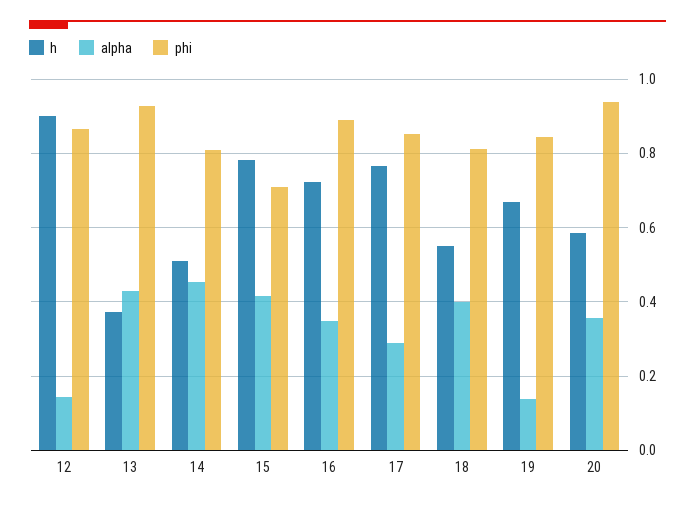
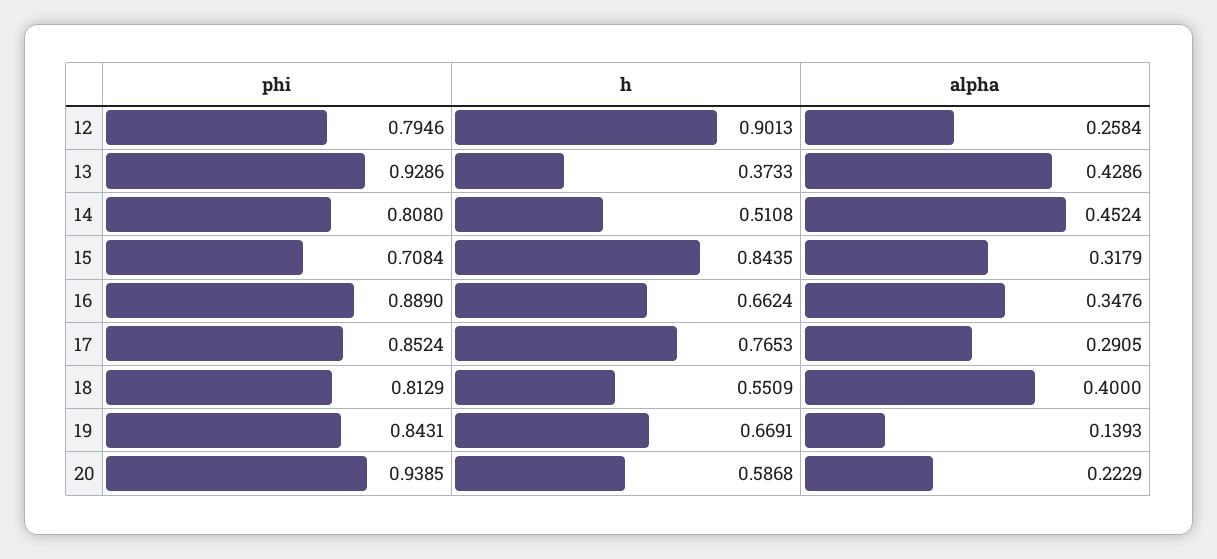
  {
    "h": {
      "12": 0.9013,
      "13": 0.3733,
      "14": 0.5108,
-     "15": 0.78,
+     "15": 0.8435,
-     "16": 0.72,
+     "16": 0.6624,
      "17": 0.7653,
      "18": 0.5509,
      "19": 0.6691,
      "20": 0.5868
    },
    "alpha": {
-     "12": 0.14,
+     "12": 0.2584,
      "13": 0.4286,
      "14": 0.4524,
-     "15": 0.42,
+     "15": 0.3179,
      "16": 0.3476,
      "17": 0.2905,
      "18": 0.4,
      "19": 0.1393,
-     "20": 0.36
+     "20": 0.2229
    },
    "phi": {
-     "12": 0.86,
+     "12": 0.7946,
      "13": 0.9286,
      "14": 0.808,
      "15": 0.7084,
      "16": 0.889,
      "17": 0.8524,
      "18": 0.8129,
      "19": 0.8431,
      "20": 0.9385
    }
  }

